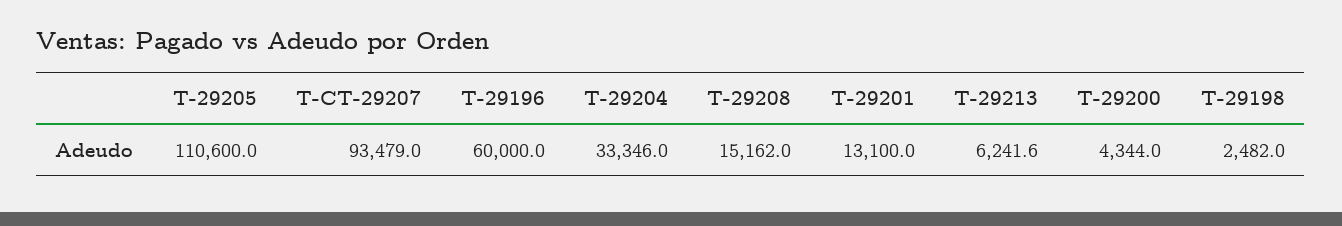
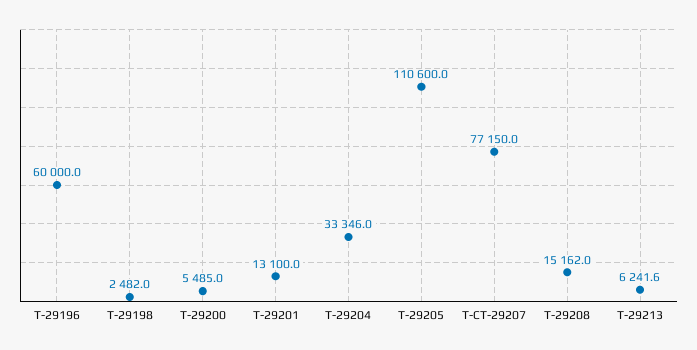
  {
    "T-29205": 110600,
-   "T-CT-29207": 93479,
+   "T-CT-29207": 77150,
    "T-29196": 60000,
    "T-29204": 33346,
    "T-29208": 15162,
    "T-29201": 13100,
    "T-29213": 6241.6,
-   "T-29200": 4344,
+   "T-29200": 5485,
    "T-29198": 2482
  }

